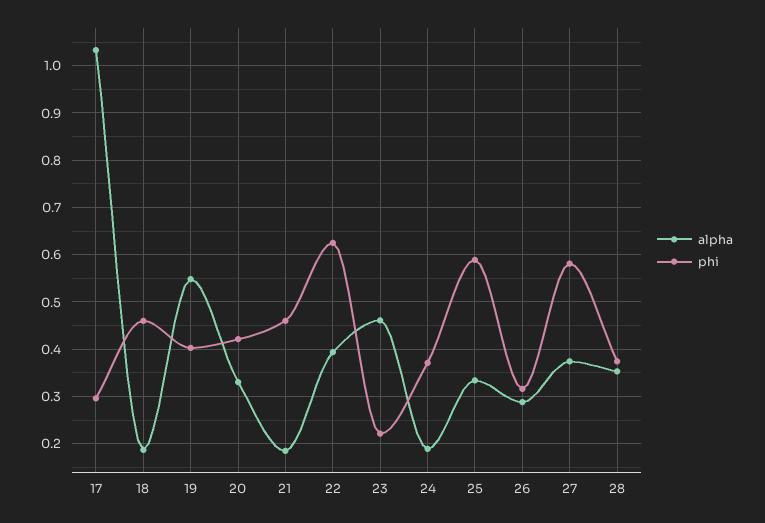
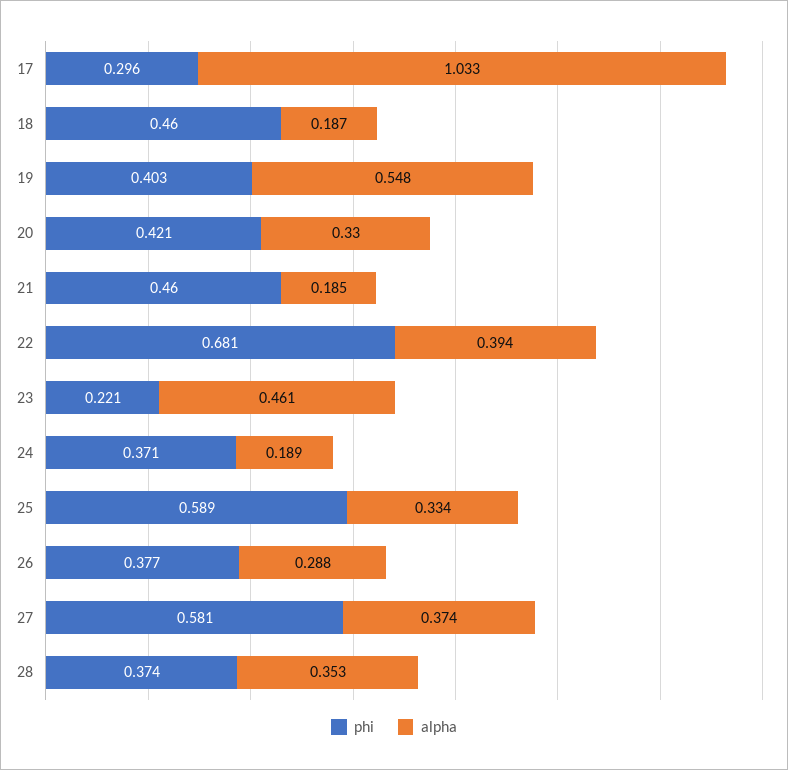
  {
    "alpha": {
      "17": 1.033,
      "18": 0.187,
      "19": 0.548,
      "20": 0.33,
      "21": 0.185,
      "22": 0.394,
      "23": 0.461,
      "24": 0.189,
      "25": 0.334,
      "26": 0.288,
      "27": 0.374,
      "28": 0.353
    },
    "phi": {
      "17": 0.296,
      "18": 0.46,
      "19": 0.403,
      "20": 0.421,
      "21": 0.46,
-     "22": 0.62,
+     "22": 0.681,
      "23": 0.221,
      "24": 0.371,
      "25": 0.589,
-     "26": 0.32,
+     "26": 0.377,
      "27": 0.581,
      "28": 0.374
    }
  }

